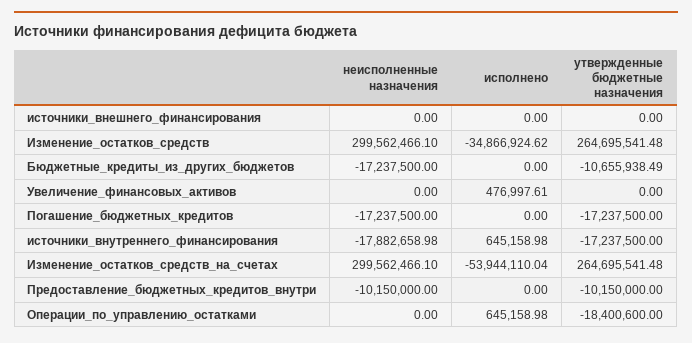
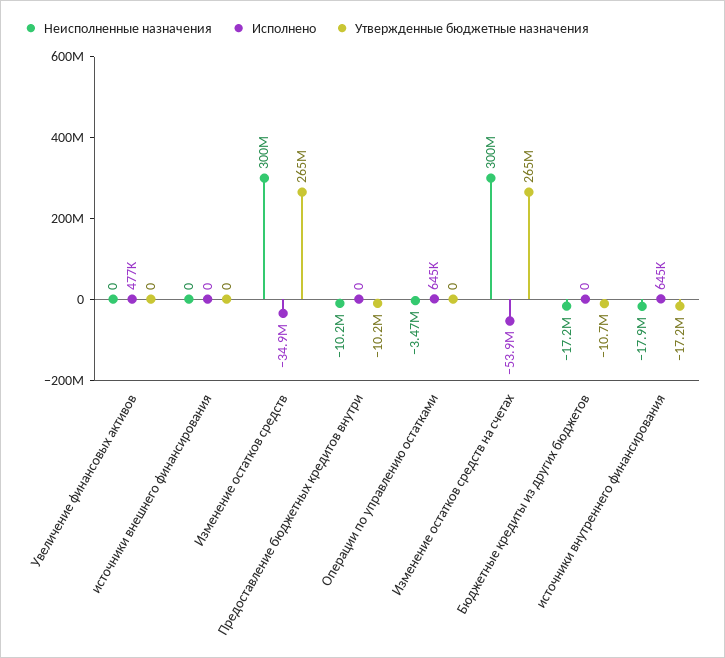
  {
    "неисполненные назначения": {
      "источники_внешнего_финансирования": 0,
      "Изменение_остатков_средств": 299562466.1,
      "Бюджетные_кредиты_из_других_бюджетов": -17237500,
      "Увеличение_финансовых_активов": 0,
-     "Погашение_бюджетных_кредитов": -17237500,
      "источники_внутреннего_финансирования": -17882658.98,
      "Изменение_остатков_средств_на_счетах": 299562466.1,
      "Предоставление_бюджетных_кредитов_внутри": -10150000,
-     "Операции_по_управлению_остатками": 0
+     "Операции_по_управлению_остатками": -3470000
    },
    "исполнено": {
      "источники_внешнего_финансирования": 0,
      "Изменение_остатков_средств": -34866924.62,
      "Бюджетные_кредиты_из_других_бюджетов": 0,
      "Увеличение_финансовых_активов": 476997.61,
-     "Погашение_бюджетных_кредитов": 0,
      "источники_внутреннего_финансирования": 645158.98,
      "Изменение_остатков_средств_на_счетах": -53944110.04,
      "Предоставление_бюджетных_кредитов_внутри": 0,
      "Операции_по_управлению_остатками": 645158.98
    },
    "утвержденные бюджетные назначения": {
      "источники_внешнего_финансирования": 0,
      "Изменение_остатков_средств": 264695541.48,
      "Бюджетные_кредиты_из_других_бюджетов": -10655938.49,
      "Увеличение_финансовых_активов": 0,
-     "Погашение_бюджетных_кредитов": -17237500,
      "источники_внутреннего_финансирования": -17237500,
      "Изменение_остатков_средств_на_счетах": 264695541.48,
      "Предоставление_бюджетных_кредитов_внутри": -10150000,
-     "Операции_по_управлению_остатками": -18400600
+     "Операции_по_управлению_остатками": 0
    }
  }

